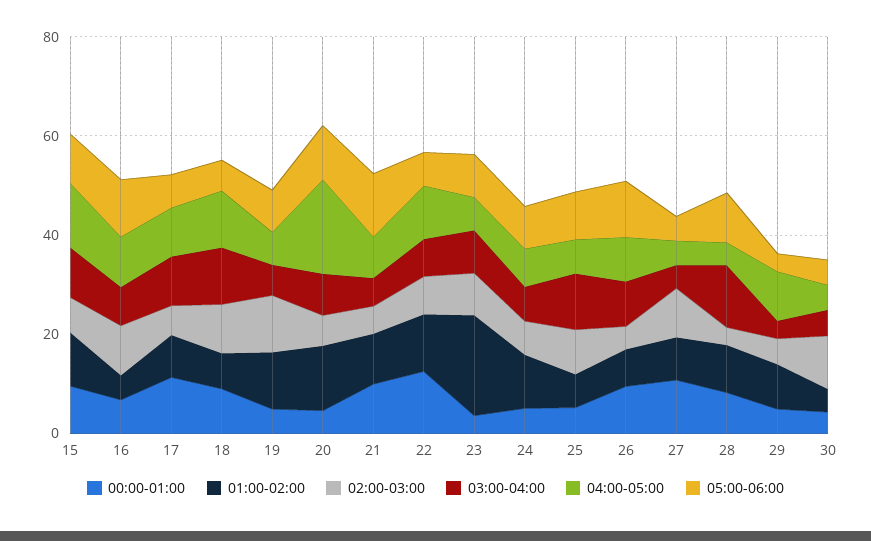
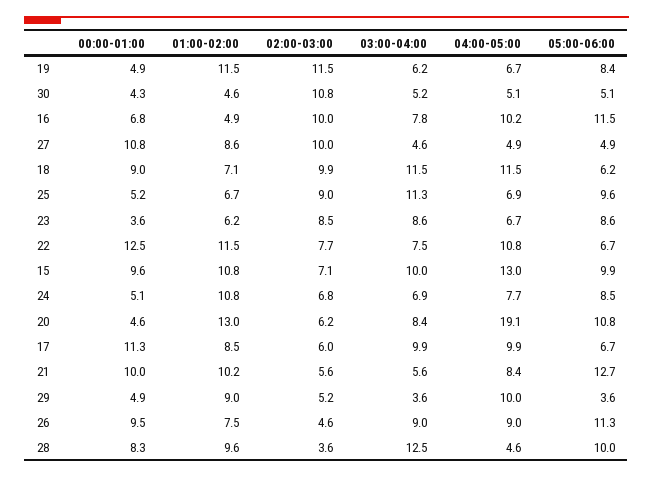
  {
    "00:00-01:00": {
      "15": 9.6,
      "16": 6.8,
      "17": 11.3,
      "18": 9,
      "19": 4.9,
      "20": 4.6,
      "21": 10,
      "22": 12.5,
      "23": 3.6,
      "24": 5.1,
      "25": 5.2,
      "26": 9.5,
      "27": 10.8,
      "28": 8.3,
      "29": 4.9,
      "30": 4.3
    },
    "01:00-02:00": {
      "15": 10.8,
      "16": 4.9,
      "17": 8.5,
      "18": 7.1,
      "19": 11.5,
      "20": 13,
      "21": 10.2,
      "22": 11.5,
-     "23": 20,
+     "23": 6.2,
      "24": 10.8,
      "25": 6.7,
      "26": 7.5,
      "27": 8.6,
      "28": 9.6,
      "29": 9,
      "30": 4.6
    },
    "02:00-03:00": {
      "15": 7.1,
      "16": 10,
      "17": 6,
      "18": 9.9,
      "19": 11.5,
      "20": 6.2,
      "21": 5.6,
      "22": 7.7,
      "23": 8.5,
      "24": 6.8,
      "25": 9,
      "26": 4.6,
      "27": 10,
      "28": 3.6,
      "29": 5.2,
      "30": 10.8
    },
    "03:00-04:00": {
      "15": 10,
      "16": 7.8,
      "17": 9.9,
      "18": 11.5,
      "19": 6.2,
      "20": 8.4,
      "21": 5.6,
      "22": 7.5,
      "23": 8.6,
      "24": 6.9,
      "25": 11.3,
      "26": 9,
      "27": 4.6,
      "28": 12.5,
      "29": 3.6,
      "30": 5.2
    },
    "04:00-05:00": {
      "15": 13,
      "16": 10.2,
      "17": 9.9,
      "18": 11.5,
      "19": 6.7,
      "20": 19.1,
      "21": 8.4,
      "22": 10.8,
      "23": 6.7,
      "24": 7.7,
      "25": 6.9,
      "26": 9,
      "27": 4.9,
      "28": 4.6,
      "29": 10,
      "30": 5.1
    },
    "05:00-06:00": {
      "15": 9.9,
      "16": 11.5,
      "17": 6.7,
      "18": 6.2,
      "19": 8.4,
      "20": 10.8,
      "21": 12.7,
      "22": 6.7,
      "23": 8.6,
      "24": 8.5,
      "25": 9.6,
      "26": 11.3,
      "27": 4.9,
      "28": 10,
      "29": 3.6,
      "30": 5.1
    }
  }

